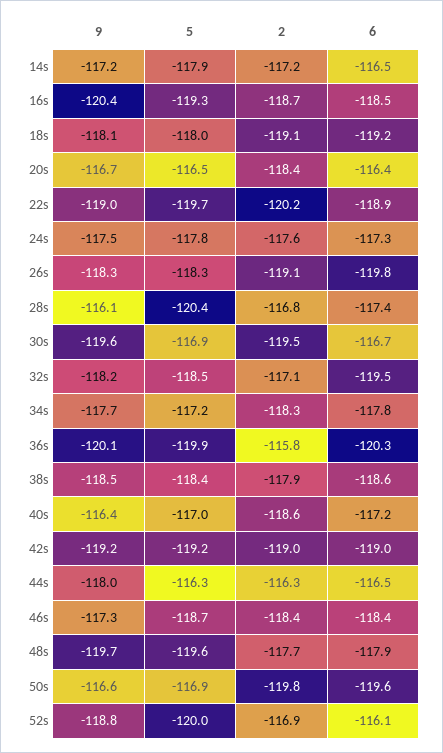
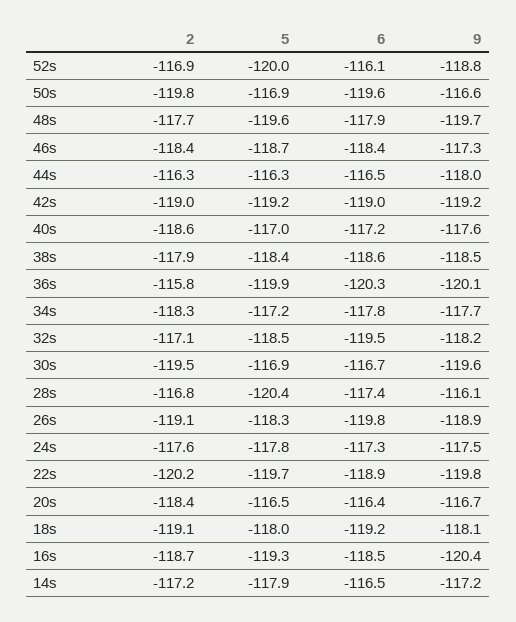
  {
    "9": {
      "14s": -117.2,
      "16s": -120.4,
      "18s": -118.1,
      "20s": -116.7,
-     "22s": -119,
+     "22s": -119.8,
      "24s": -117.5,
-     "26s": -118.3,
+     "26s": -118.9,
      "28s": -116.1,
      "30s": -119.6,
      "32s": -118.2,
      "34s": -117.7,
      "36s": -120.1,
      "38s": -118.5,
-     "40s": -116.4,
+     "40s": -117.6,
      "42s": -119.2,
      "44s": -118,
      "46s": -117.3,
      "48s": -119.7,
      "50s": -116.6,
      "52s": -118.8
    },
    "5": {
      "14s": -117.9,
      "16s": -119.3,
      "18s": -118,
      "20s": -116.5,
      "22s": -119.7,
      "24s": -117.8,
      "26s": -118.3,
      "28s": -120.4,
      "30s": -116.9,
      "32s": -118.5,
      "34s": -117.2,
      "36s": -119.9,
      "38s": -118.4,
      "40s": -117,
      "42s": -119.2,
      "44s": -116.3,
      "46s": -118.7,
      "48s": -119.6,
      "50s": -116.9,
      "52s": -120
    },
    "2": {
      "14s": -117.2,
      "16s": -118.7,
      "18s": -119.1,
      "20s": -118.4,
      "22s": -120.2,
      "24s": -117.6,
      "26s": -119.1,
      "28s": -116.8,
      "30s": -119.5,
      "32s": -117.1,
      "34s": -118.3,
      "36s": -115.8,
      "38s": -117.9,
      "40s": -118.6,
      "42s": -119,
      "44s": -116.3,
      "46s": -118.4,
      "48s": -117.7,
      "50s": -119.8,
      "52s": -116.9
    },
    "6": {
      "14s": -116.5,
      "16s": -118.5,
      "18s": -119.2,
      "20s": -116.4,
      "22s": -118.9,
      "24s": -117.3,
      "26s": -119.8,
      "28s": -117.4,
      "30s": -116.7,
      "32s": -119.5,
      "34s": -117.8,
      "36s": -120.3,
      "38s": -118.6,
      "40s": -117.2,
      "42s": -119,
      "44s": -116.5,
      "46s": -118.4,
      "48s": -117.9,
      "50s": -119.6,
      "52s": -116.1
    }
  }

